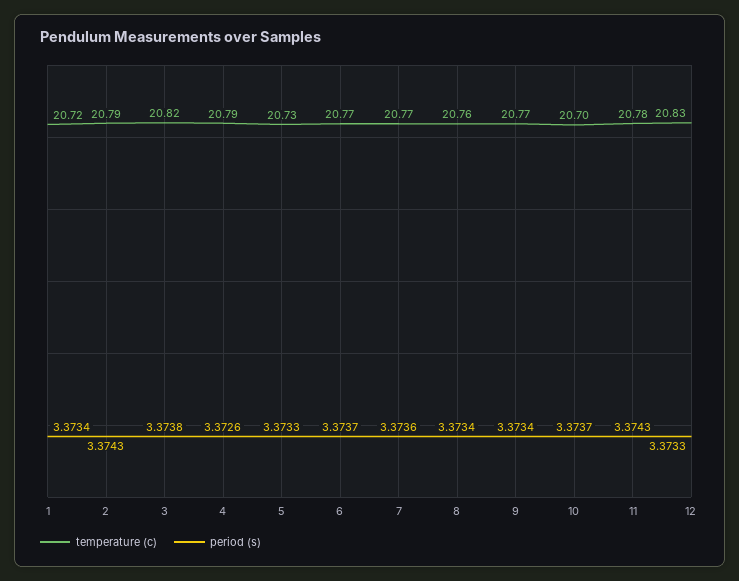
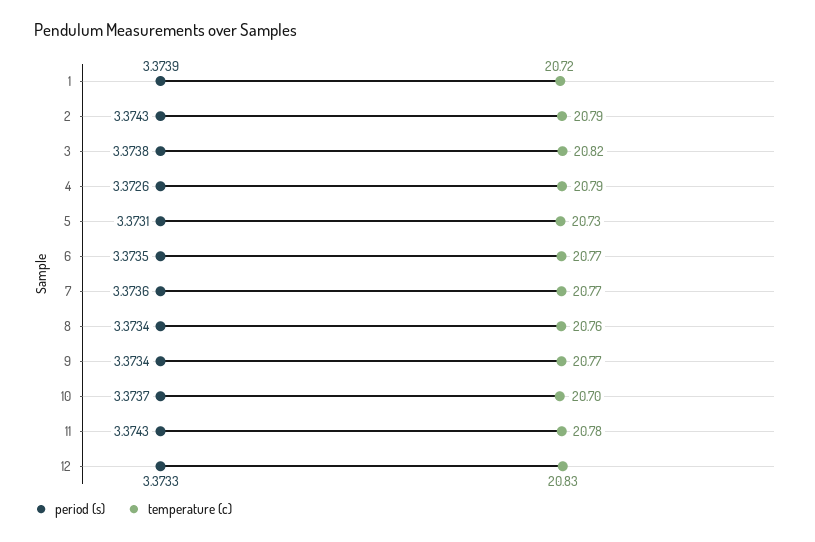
  {
    "temperature (c)": {
      "1": 20.72,
      "2": 20.79,
      "3": 20.82,
      "4": 20.79,
      "5": 20.73,
      "6": 20.77,
      "7": 20.77,
      "8": 20.76,
      "9": 20.77,
      "10": 20.7,
      "11": 20.78,
      "12": 20.83
    },
    "period (s)": {
-     "1": 3.3734,
+     "1": 3.3739,
      "2": 3.3743,
      "3": 3.3738,
      "4": 3.3726,
-     "5": 3.3733,
+     "5": 3.3731,
-     "6": 3.3737,
+     "6": 3.3735,
      "7": 3.3736,
      "8": 3.3734,
      "9": 3.3734,
      "10": 3.3737,
      "11": 3.3743,
      "12": 3.3733
    }
  }

